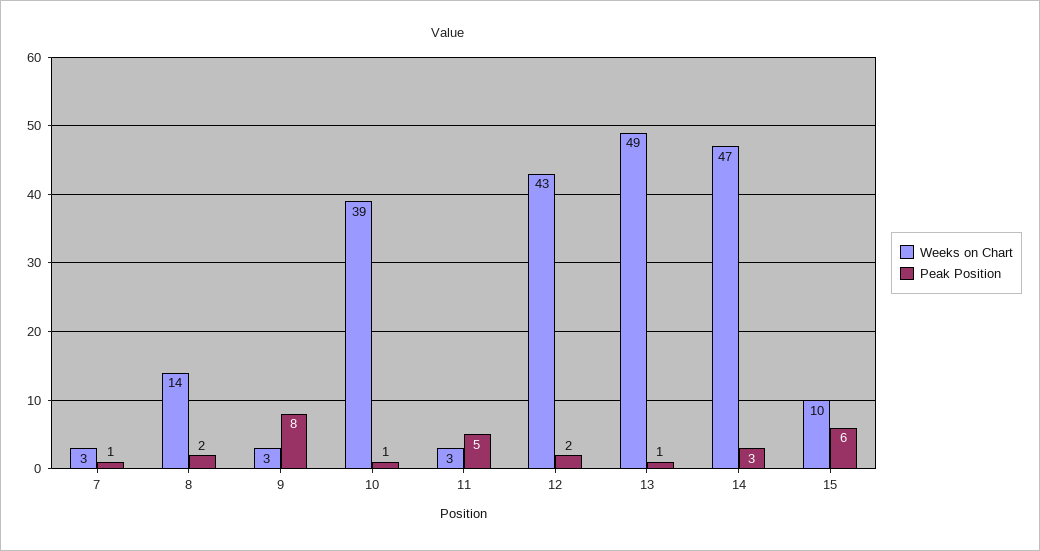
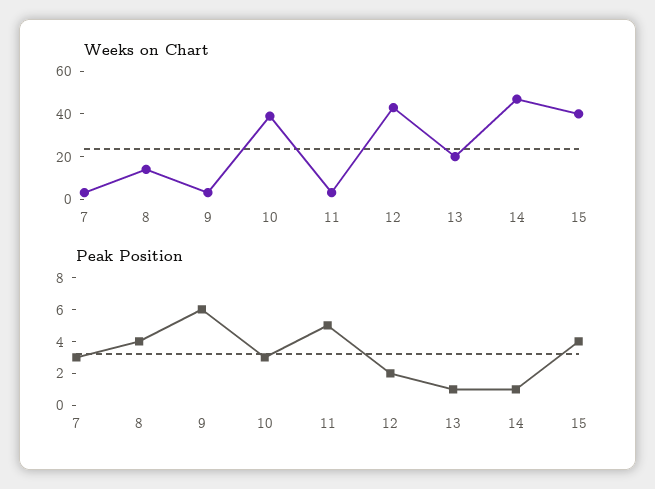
  {
    "Weeks on Chart": {
      "7": 3,
      "8": 14,
      "9": 3,
      "10": 39,
      "11": 3,
      "12": 43,
-     "13": 49,
+     "13": 20,
      "14": 47,
-     "15": 10
+     "15": 40
    },
    "Peak Position": {
-     "7": 1,
+     "7": 3,
-     "8": 2,
+     "8": 4,
-     "9": 8,
+     "9": 6,
-     "10": 1,
+     "10": 3,
      "11": 5,
      "12": 2,
      "13": 1,
-     "14": 3,
+     "14": 1,
-     "15": 6
+     "15": 4
    }
  }

